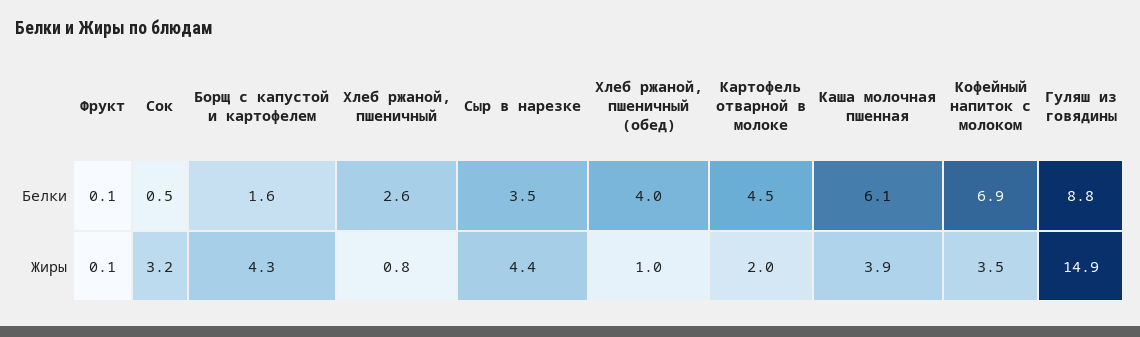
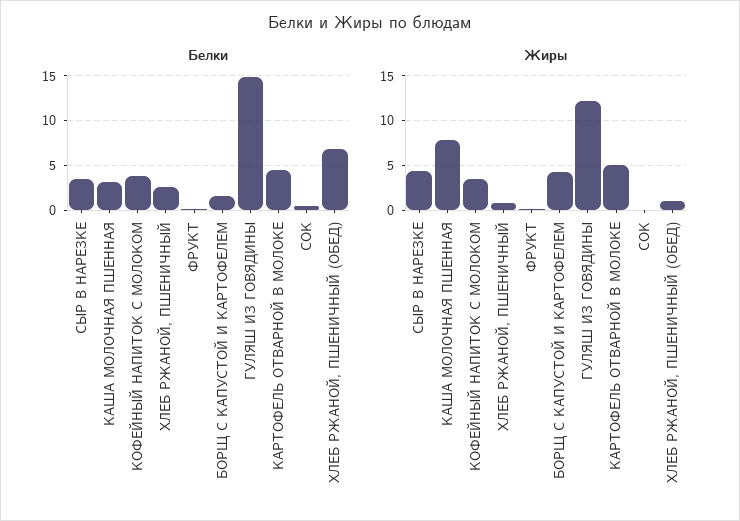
  {
    "Белки": {
      "Фрукт": 0.1,
      "Сок": 0.5,
      "Борщ с капустой и картофелем": 1.6,
      "Хлеб ржаной, пшеничный": 2.6,
      "Сыр в нарезке": 3.5,
-     "Хлеб ржаной, пшеничный (обед)": 4,
+     "Хлеб ржаной, пшеничный (обед)": 7,
      "Картофель отварной в молоке": 4.5,
-     "Каша молочная пшенная": 6.1,
+     "Каша молочная пшенная": 3,
-     "Кофейный напиток с молоком": 6.9,
+     "Кофейный напиток с молоком": 4,
-     "Гуляш из говядины": 8.8
+     "Гуляш из говядины": 15
    },
    "Жиры": {
      "Фрукт": 0.1,
-     "Сок": 3.2,
+     "Сок": 0,
      "Борщ с капустой и картофелем": 4.3,
      "Хлеб ржаной, пшеничный": 0.8,
      "Сыр в нарезке": 4.4,
      "Хлеб ржаной, пшеничный (обед)": 1,
-     "Картофель отварной в молоке": 2,
+     "Картофель отварной в молоке": 5,
-     "Каша молочная пшенная": 3.9,
+     "Каша молочная пшенная": 8,
      "Кофейный напиток с молоком": 3.5,
-     "Гуляш из говядины": 14.9
+     "Гуляш из говядины": 12
    }
  }

